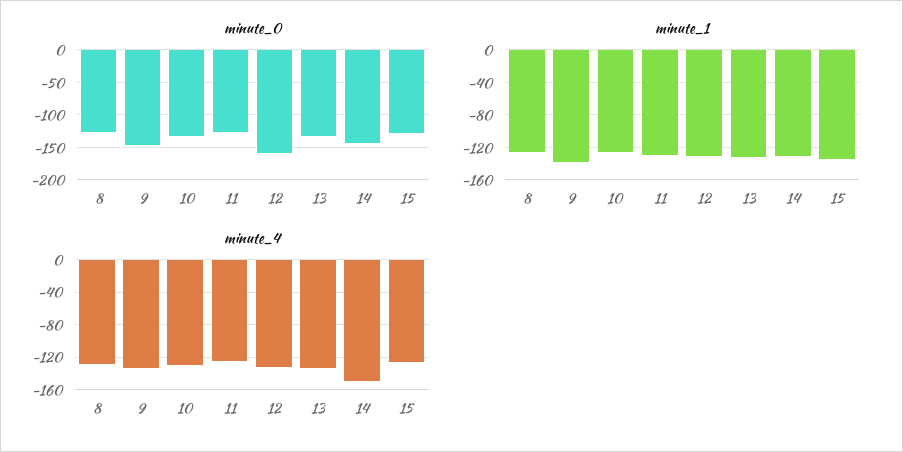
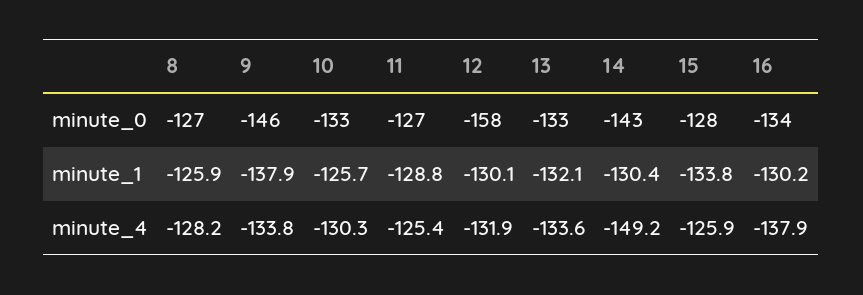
  {
    "minute_0": {
      "8": -127,
      "9": -146,
      "10": -133,
      "11": -127,
      "12": -158,
      "13": -133,
      "14": -143,
-     "15": -128
+     "15": -128,
+     "16": -134
    },
    "minute_1": {
      "8": -125.9,
      "9": -137.9,
      "10": -125.7,
      "11": -128.8,
      "12": -130.1,
      "13": -132.1,
      "14": -130.4,
-     "15": -133.8
+     "15": -133.8,
+     "16": -130.2
    },
    "minute_4": {
      "8": -128.2,
      "9": -133.8,
      "10": -130.3,
      "11": -125.4,
      "12": -131.9,
      "13": -133.6,
      "14": -149.2,
-     "15": -125.9
+     "15": -125.9,
+     "16": -137.9
    }
  }

